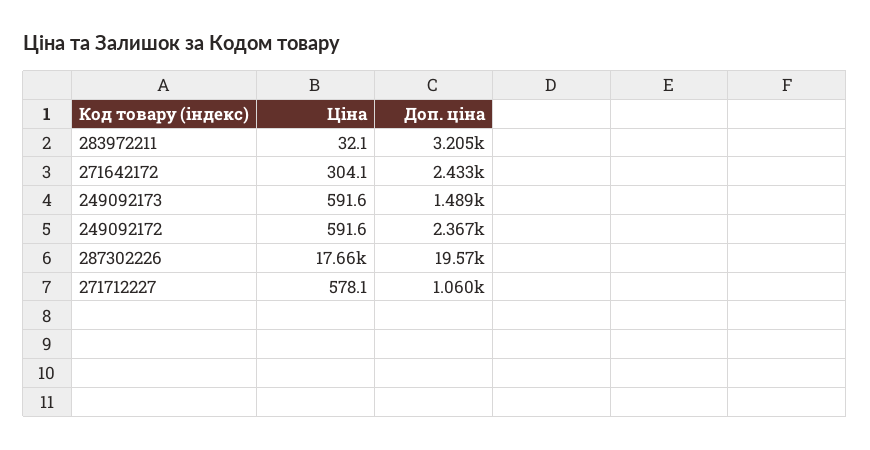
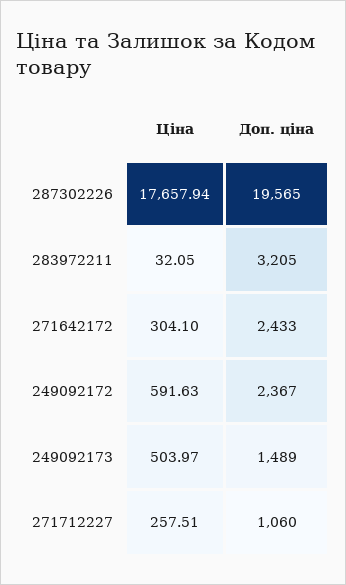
  {
    "Ціна": {
      "283972211": 32.05,
      "271642172": 304.1,
-     "249092173": 591.6,
+     "249092173": 503.97,
      "249092172": 591.63,
      "287302226": 17657.94,
-     "271712227": 578.1
+     "271712227": 257.51
    },
    "Доп. ціна": {
      "283972211": 3205,
      "271642172": 2433,
      "249092173": 1489,
      "249092172": 2367,
      "287302226": 19565,
      "271712227": 1060
    }
  }

